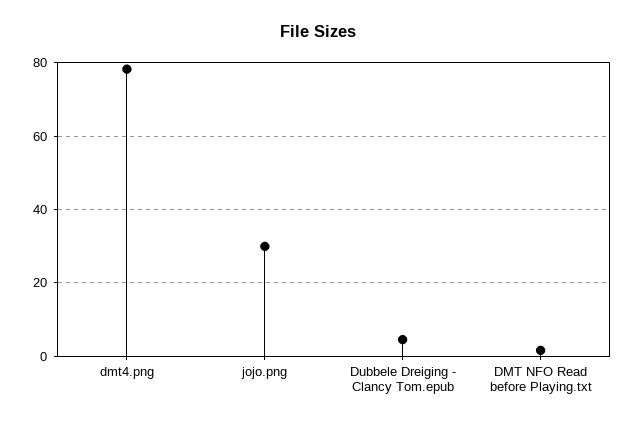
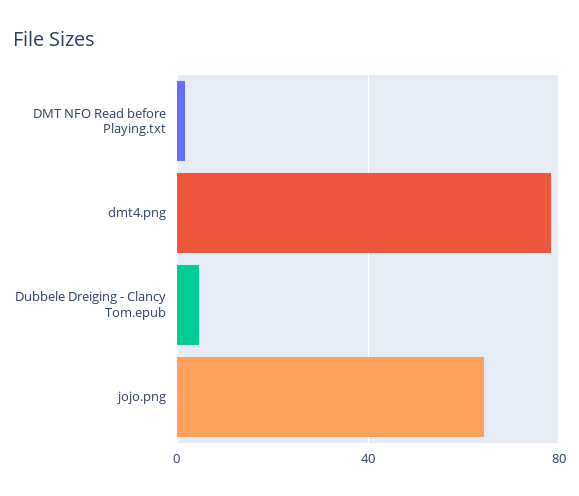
  {
    "dmt4.png": 78,
-   "jojo.png": 30,
+   "jojo.png": 65,
    "Dubbele Dreiging - Clancy Tom.epub": 4,
    "DMT NFO Read before Playing.txt": 2
  }

